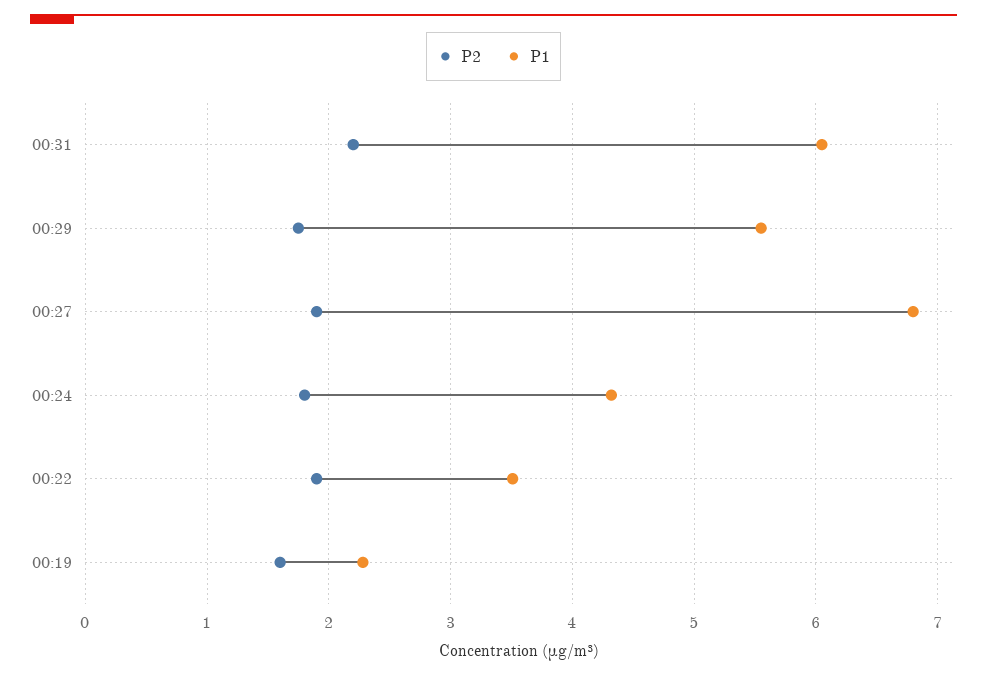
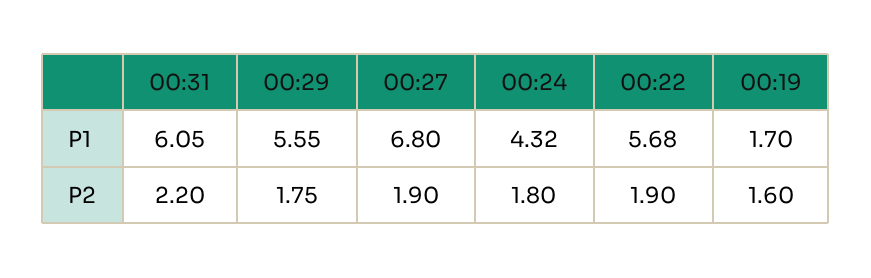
  {
    "P2": {
      "00:31": 2.2,
      "00:29": 1.75,
      "00:27": 1.9,
      "00:24": 1.8,
      "00:22": 1.9,
      "00:19": 1.6
    },
    "P1": {
      "00:31": 6.05,
      "00:29": 5.55,
      "00:27": 6.8,
      "00:24": 4.32,
-     "00:22": 3.5,
+     "00:22": 5.68,
-     "00:19": 2.3
+     "00:19": 1.7
    }
  }

